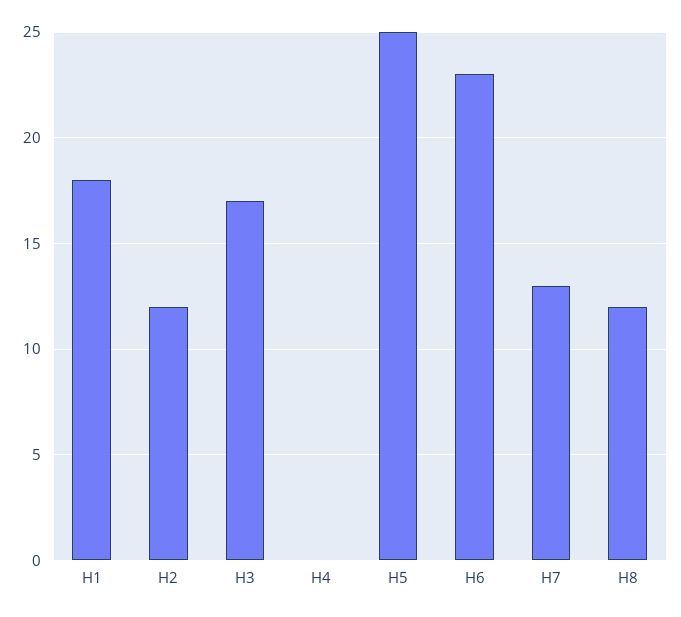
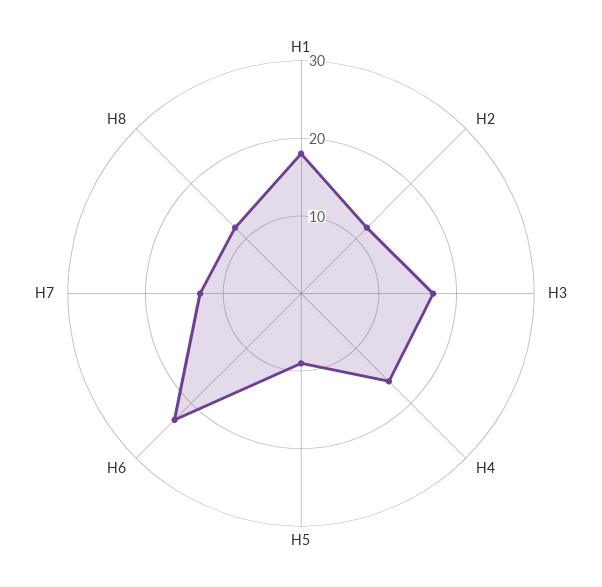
  {
    "H1": 18,
    "H2": 12,
    "H3": 17,
-   "H4": 0,
+   "H4": 15,
-   "H5": 25,
+   "H5": 10,
    "H6": 23,
    "H7": 13,
    "H8": 12
  }

